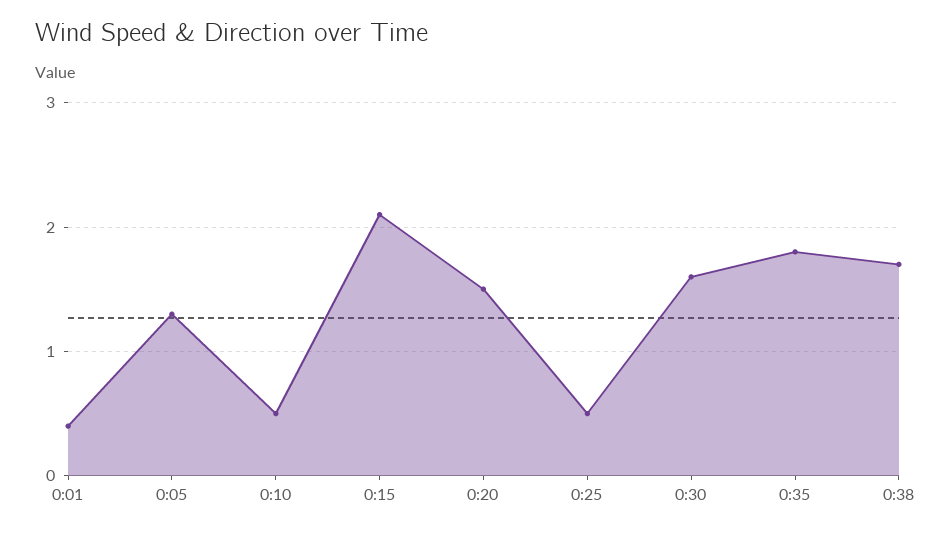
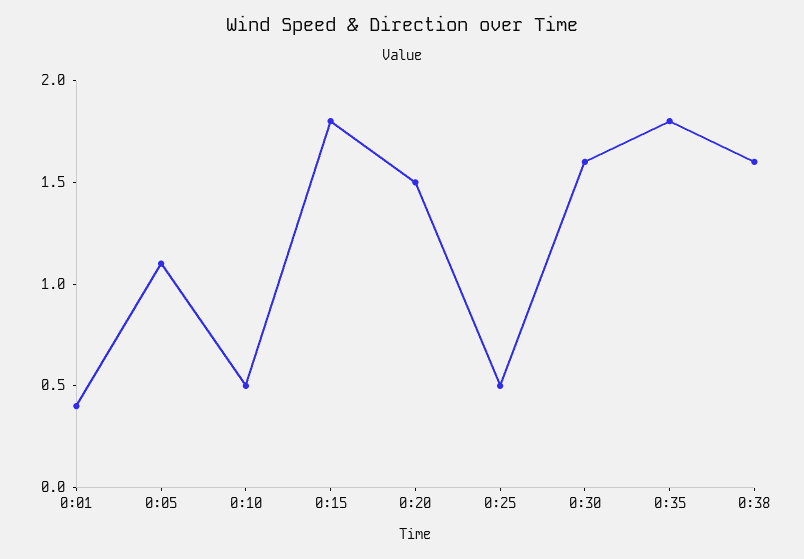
  {
    "0:01": 0.4,
-   "0:05": 1.3,
+   "0:05": 1.1,
    "0:10": 0.5,
-   "0:15": 2.1,
+   "0:15": 1.8,
    "0:20": 1.5,
    "0:25": 0.5,
    "0:30": 1.6,
    "0:35": 1.8,
-   "0:38": 1.7
+   "0:38": 1.6
  }

